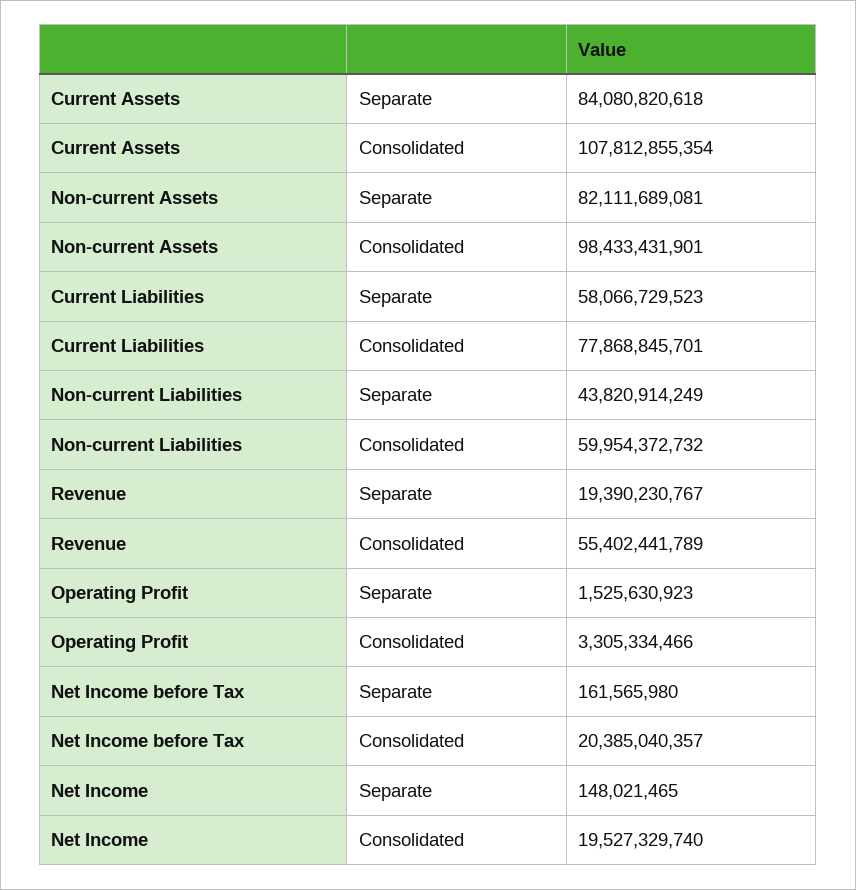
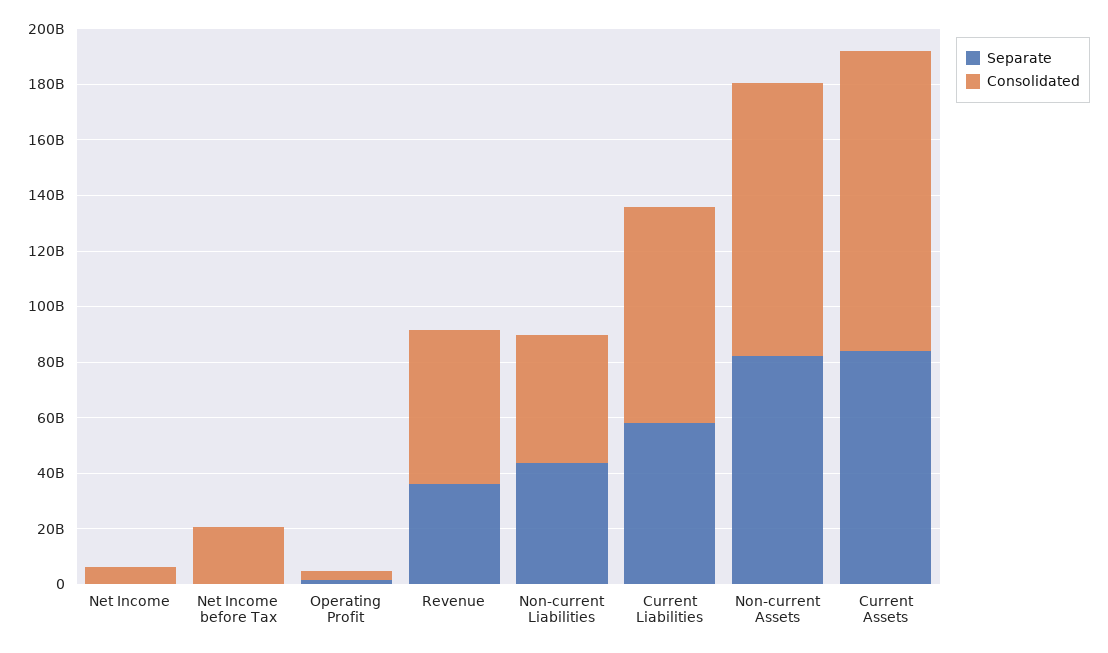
  {
    "Separate": {
      "Current Assets": 84080820618,
      "Non-current Assets": 82111689081,
      "Current Liabilities": 58066729523,
      "Non-current Liabilities": 43820914249,
-     "Revenue": 19390230767,
+     "Revenue": 35000000000,
      "Operating Profit": 1525630923,
      "Net Income before Tax": 161565980,
      "Net Income": 148021465
    },
    "Consolidated": {
      "Current Assets": 107812855354,
      "Non-current Assets": 98433431901,
      "Current Liabilities": 77868845701,
-     "Non-current Liabilities": 59954372732,
+     "Non-current Liabilities": 45000000000,
      "Revenue": 55402441789,
      "Operating Profit": 3305334466,
      "Net Income before Tax": 20385040357,
-     "Net Income": 19527329740
+     "Net Income": 5000000000
    }
  }

